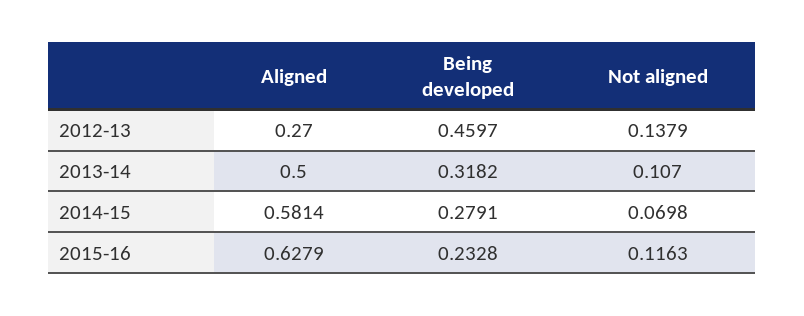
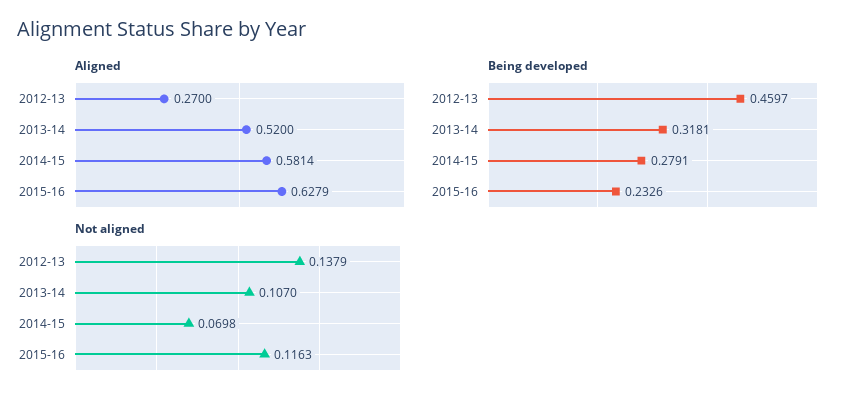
  {
    "Aligned": {
      "2012-13": 0.27,
-     "2013-14": 0.5,
+     "2013-14": 0.52,
      "2014-15": 0.5814,
      "2015-16": 0.6279
    },
    "Being developed": {
      "2012-13": 0.4597,
-     "2013-14": 0.3182,
+     "2013-14": 0.3181,
      "2014-15": 0.2791,
-     "2015-16": 0.2328
+     "2015-16": 0.2326
    },
    "Not aligned": {
      "2012-13": 0.1379,
      "2013-14": 0.107,
      "2014-15": 0.0698,
      "2015-16": 0.1163
    }
  }

